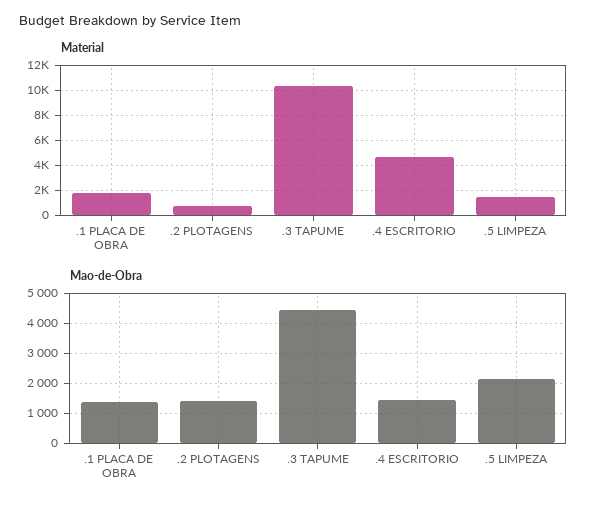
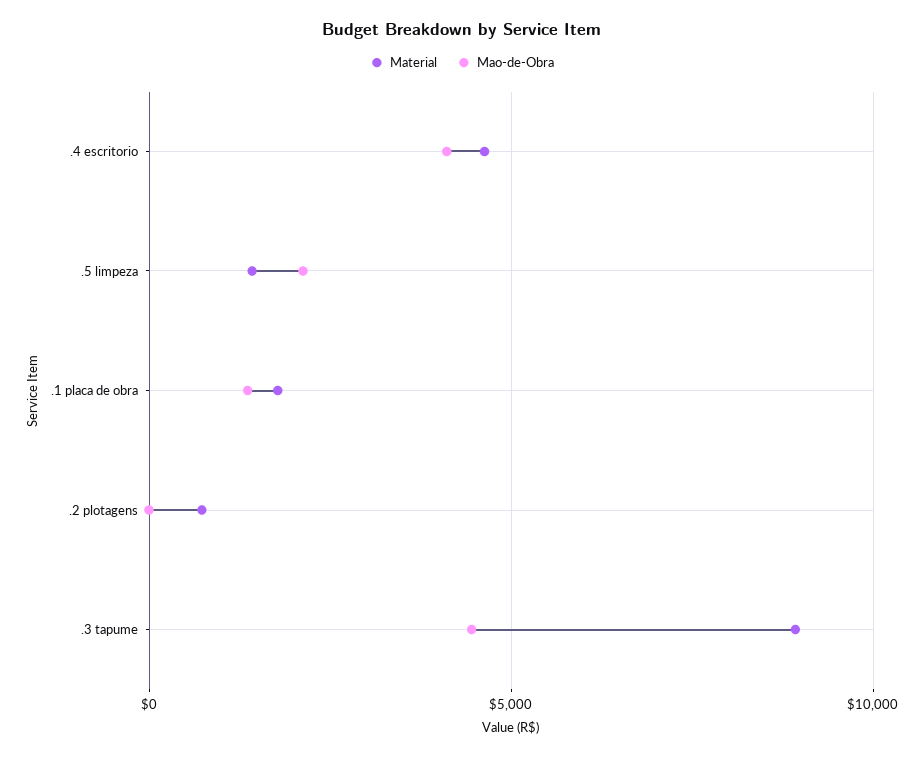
  {
    "Material": {
      ".1 PLACA DE OBRA": 2000,
      ".2 PLOTAGENS": 500,
-     ".3 TAPUME": 10500,
+     ".3 TAPUME": 9000,
      ".4 ESCRITORIO": 4500,
      ".5 LIMPEZA": 1500
    },
    "Mao-de-Obra": {
      ".1 PLACA DE OBRA": 1250,
-     ".2 PLOTAGENS": 1500,
+     ".2 PLOTAGENS": 0,
      ".3 TAPUME": 4500,
-     ".4 ESCRITORIO": 1500,
+     ".4 ESCRITORIO": 4000,
      ".5 LIMPEZA": 2250
    }
  }

